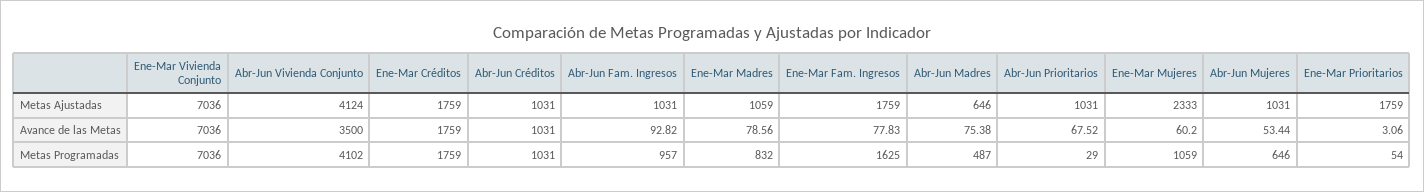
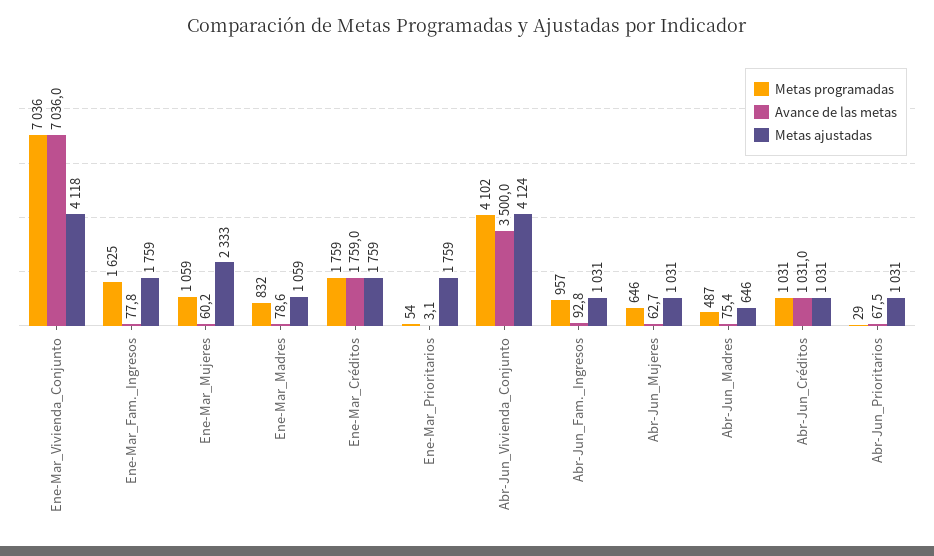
  {
    "Metas Ajustadas": {
-     "Ene-Mar Vivienda Conjunto": 7036,
+     "Ene-Mar Vivienda Conjunto": 4118,
      "Abr-Jun Vivienda Conjunto": 4124,
      "Ene-Mar Créditos": 1759,
      "Abr-Jun Créditos": 1031,
      "Abr-Jun Fam. Ingresos": 1031,
      "Ene-Mar Madres": 1059,
      "Ene-Mar Fam. Ingresos": 1759,
      "Abr-Jun Madres": 646,
      "Abr-Jun Prioritarios": 1031,
      "Ene-Mar Mujeres": 2333,
      "Abr-Jun Mujeres": 1031,
      "Ene-Mar Prioritarios": 1759
    },
    "Avance de las Metas": {
      "Ene-Mar Vivienda Conjunto": 7036,
      "Abr-Jun Vivienda Conjunto": 3500,
      "Ene-Mar Créditos": 1759,
      "Abr-Jun Créditos": 1031,
      "Abr-Jun Fam. Ingresos": 92.82,
      "Ene-Mar Madres": 78.56,
      "Ene-Mar Fam. Ingresos": 77.83,
      "Abr-Jun Madres": 75.38,
      "Abr-Jun Prioritarios": 67.52,
      "Ene-Mar Mujeres": 60.2,
-     "Abr-Jun Mujeres": 53.44,
+     "Abr-Jun Mujeres": 62.7,
      "Ene-Mar Prioritarios": 3.06
    },
    "Metas Programadas": {
      "Ene-Mar Vivienda Conjunto": 7036,
      "Abr-Jun Vivienda Conjunto": 4102,
      "Ene-Mar Créditos": 1759,
      "Abr-Jun Créditos": 1031,
      "Abr-Jun Fam. Ingresos": 957,
      "Ene-Mar Madres": 832,
      "Ene-Mar Fam. Ingresos": 1625,
      "Abr-Jun Madres": 487,
      "Abr-Jun Prioritarios": 29,
      "Ene-Mar Mujeres": 1059,
      "Abr-Jun Mujeres": 646,
      "Ene-Mar Prioritarios": 54
    }
  }

